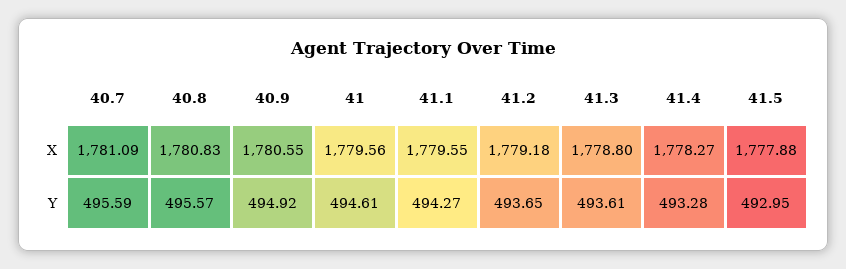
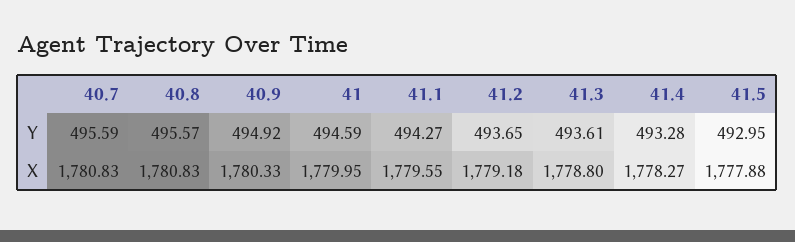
  {
    "40.7": {
-     "X": 1781.09,
+     "X": 1780.83,
      "Y": 495.59
    },
    "40.8": {
      "X": 1780.83,
      "Y": 495.57
    },
    "40.9": {
-     "X": 1780.55,
+     "X": 1780.33,
      "Y": 494.92
    },
    "41": {
-     "X": 1779.56,
+     "X": 1779.95,
-     "Y": 494.61
+     "Y": 494.59
    },
    "41.1": {
      "X": 1779.55,
      "Y": 494.27
    },
    "41.2": {
      "X": 1779.18,
      "Y": 493.65
    },
    "41.3": {
      "X": 1778.8,
      "Y": 493.61
    },
    "41.4": {
      "X": 1778.27,
      "Y": 493.28
    },
    "41.5": {
      "X": 1777.88,
      "Y": 492.95
    }
  }

